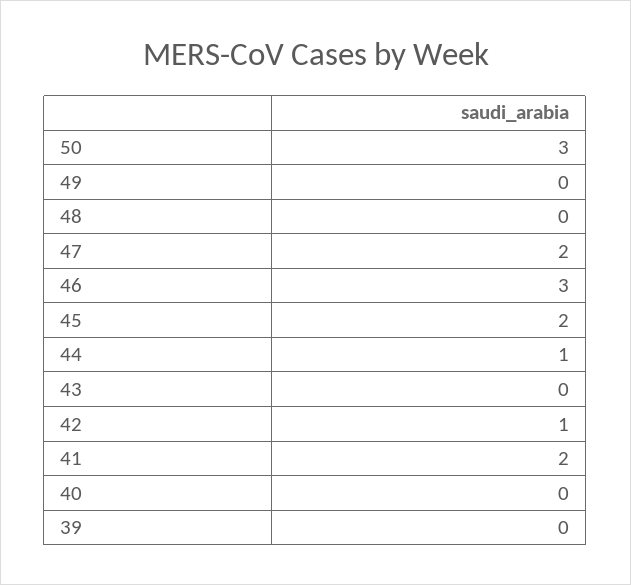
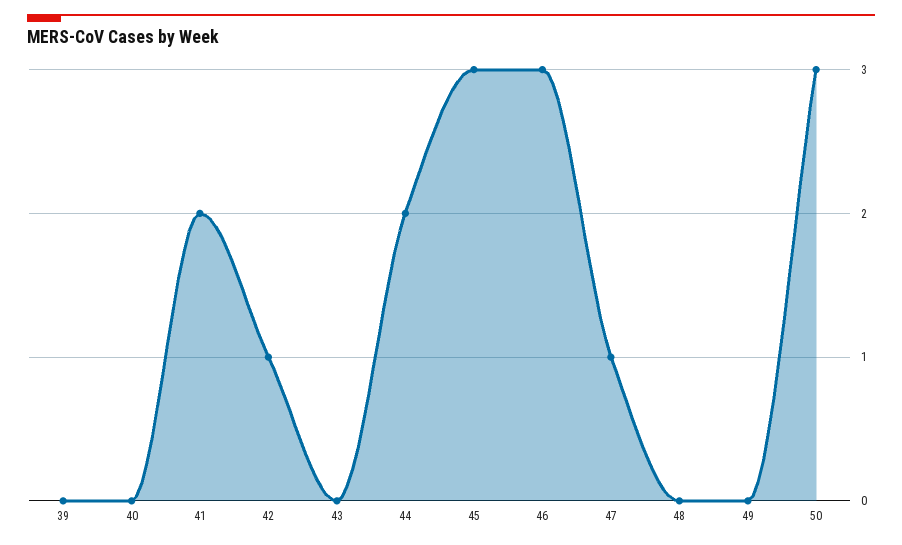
  {
    "50": 3,
    "49": 0,
    "48": 0,
-   "47": 2,
+   "47": 1,
    "46": 3,
-   "45": 2,
+   "45": 3,
-   "44": 1,
+   "44": 2,
    "43": 0,
    "42": 1,
    "41": 2,
    "40": 0,
    "39": 0
  }

